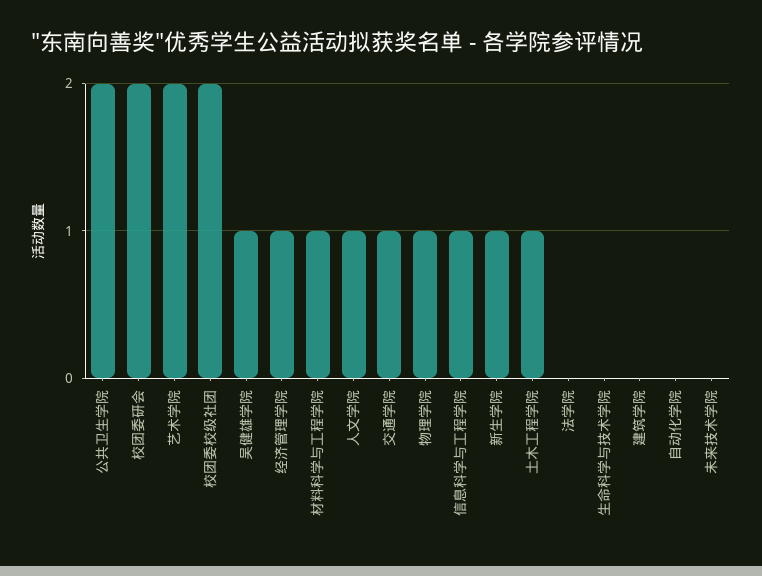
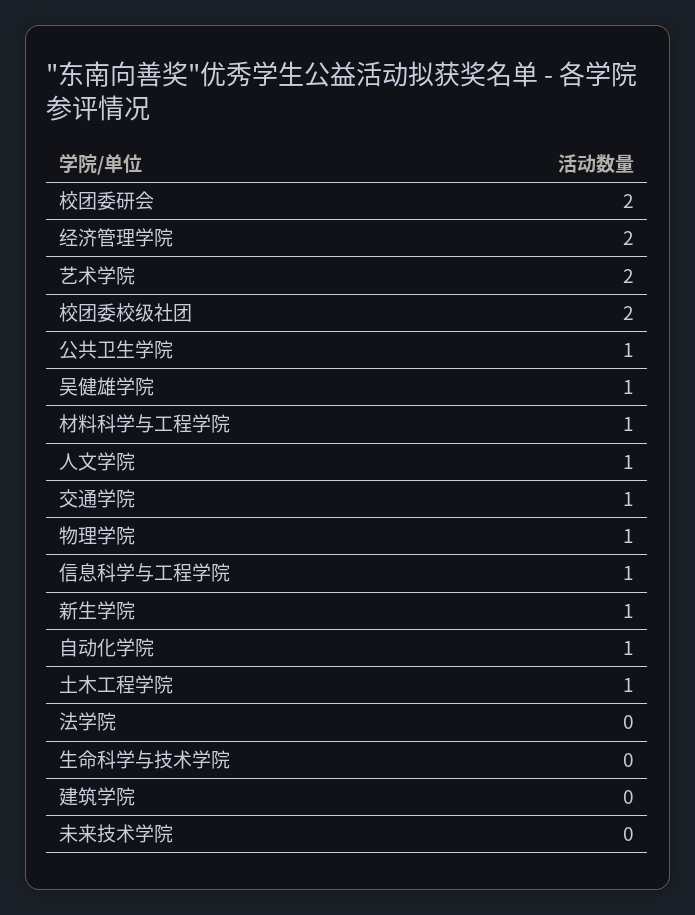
  {
-   "公共卫生学院": 2,
+   "公共卫生学院": 1,
    "校团委研会": 2,
    "艺术学院": 2,
    "校团委校级社团": 2,
    "吴健雄学院": 1,
-   "经济管理学院": 1,
+   "经济管理学院": 2,
    "材料科学与工程学院": 1,
    "人文学院": 1,
    "交通学院": 1,
    "物理学院": 1,
    "信息科学与工程学院": 1,
    "新生学院": 1,
    "土木工程学院": 1,
    "法学院": 0,
    "生命科学与技术学院": 0,
    "建筑学院": 0,
-   "自动化学院": 0,
+   "自动化学院": 1,
    "未来技术学院": 0
  }

